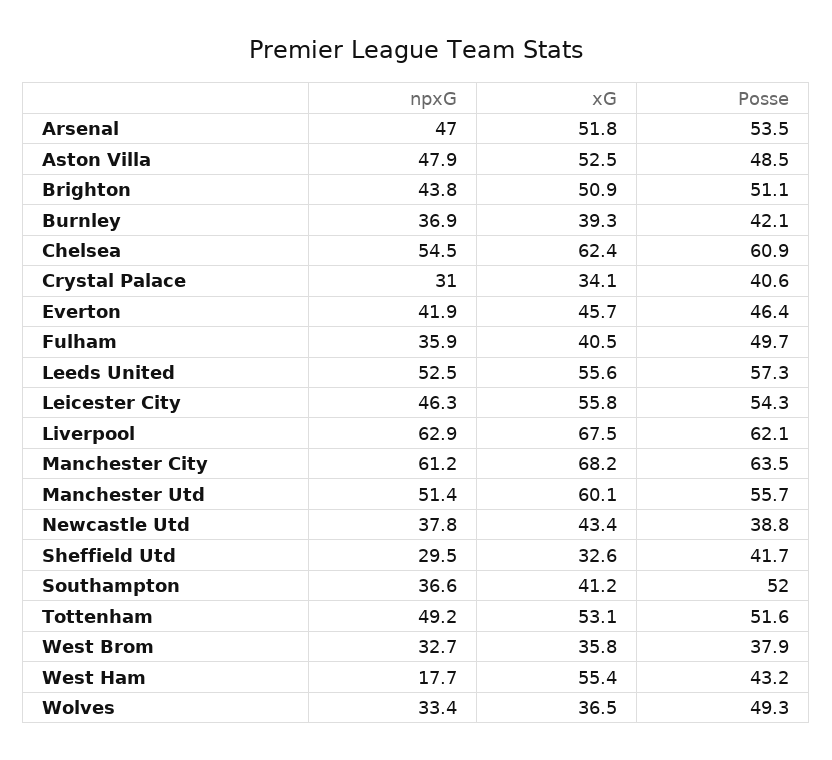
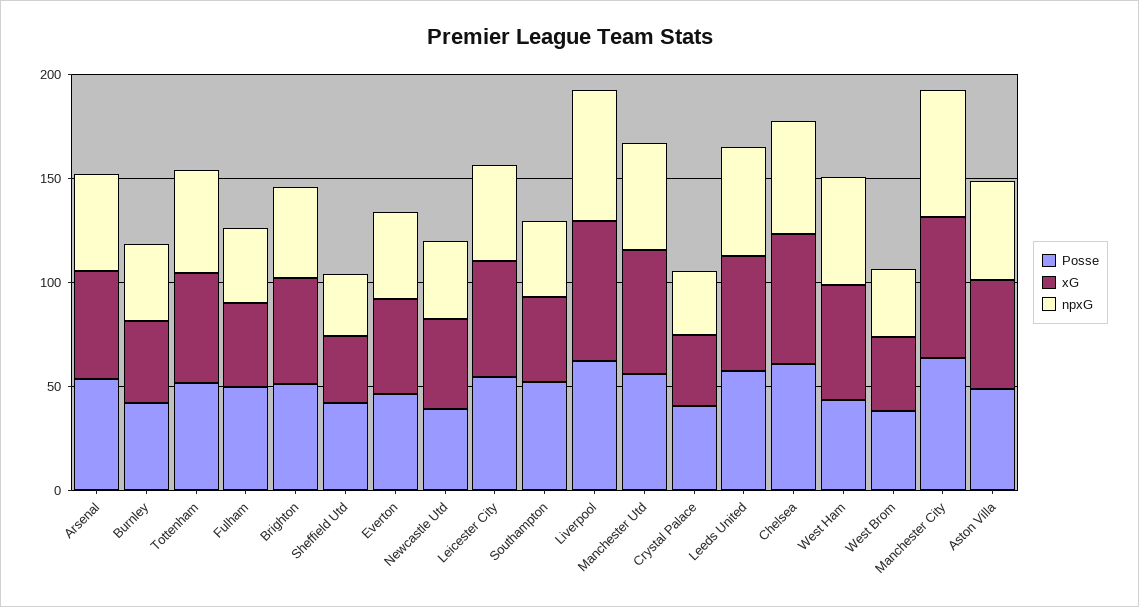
  {
    "npxG": {
      "Arsenal": 47,
      "Aston Villa": 47.9,
      "Brighton": 43.8,
      "Burnley": 36.9,
      "Chelsea": 54.5,
      "Crystal Palace": 31,
      "Everton": 41.9,
      "Fulham": 35.9,
      "Leeds United": 52.5,
      "Leicester City": 46.3,
      "Liverpool": 62.9,
      "Manchester City": 61.2,
      "Manchester Utd": 51.4,
      "Newcastle Utd": 37.8,
      "Sheffield Utd": 29.5,
      "Southampton": 36.6,
      "Tottenham": 49.2,
      "West Brom": 32.7,
-     "West Ham": 17.7,
+     "West Ham": 50
-     "Wolves": 33.4
    },
    "xG": {
      "Arsenal": 51.8,
      "Aston Villa": 52.5,
      "Brighton": 50.9,
      "Burnley": 39.3,
      "Chelsea": 62.4,
      "Crystal Palace": 34.1,
      "Everton": 45.7,
      "Fulham": 40.5,
      "Leeds United": 55.6,
      "Leicester City": 55.8,
      "Liverpool": 67.5,
      "Manchester City": 68.2,
      "Manchester Utd": 60.1,
      "Newcastle Utd": 43.4,
      "Sheffield Utd": 32.6,
      "Southampton": 41.2,
      "Tottenham": 53.1,
      "West Brom": 35.8,
-     "West Ham": 55.4,
+     "West Ham": 55.4
-     "Wolves": 36.5
    },
    "Posse": {
      "Arsenal": 53.5,
      "Aston Villa": 48.5,
      "Brighton": 51.1,
      "Burnley": 42.1,
      "Chelsea": 60.9,
      "Crystal Palace": 40.6,
      "Everton": 46.4,
      "Fulham": 49.7,
      "Leeds United": 57.3,
      "Leicester City": 54.3,
      "Liverpool": 62.1,
      "Manchester City": 63.5,
      "Manchester Utd": 55.7,
      "Newcastle Utd": 38.8,
      "Sheffield Utd": 41.7,
      "Southampton": 52,
      "Tottenham": 51.6,
      "West Brom": 37.9,
-     "West Ham": 43.2,
+     "West Ham": 43.2
-     "Wolves": 49.3
    }
  }

